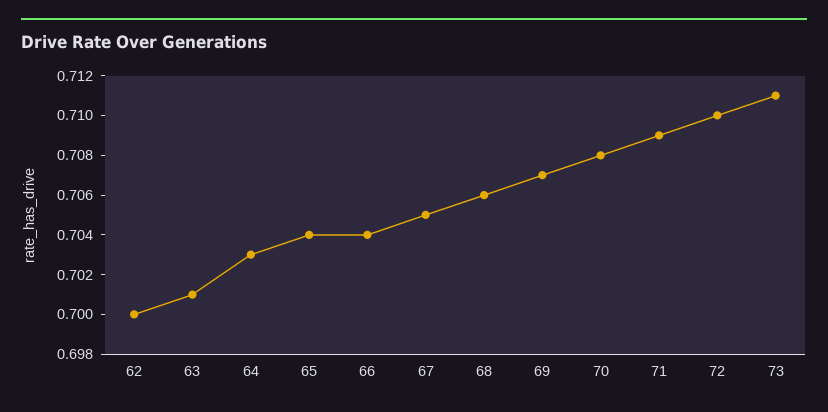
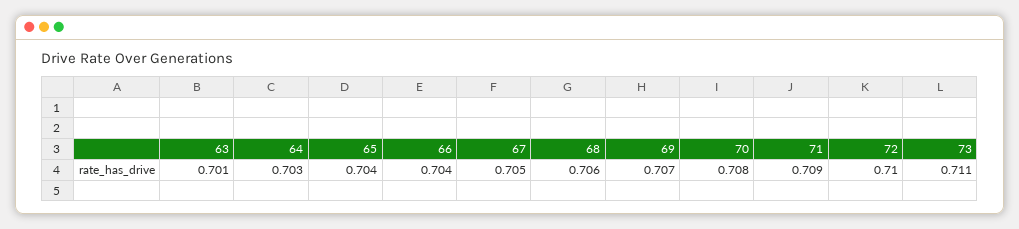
  {
-   "62": 0.7,
    "63": 0.701,
    "64": 0.703,
    "65": 0.704,
    "66": 0.704,
    "67": 0.705,
    "68": 0.706,
    "69": 0.707,
    "70": 0.708,
    "71": 0.709,
    "72": 0.71,
    "73": 0.711
  }

